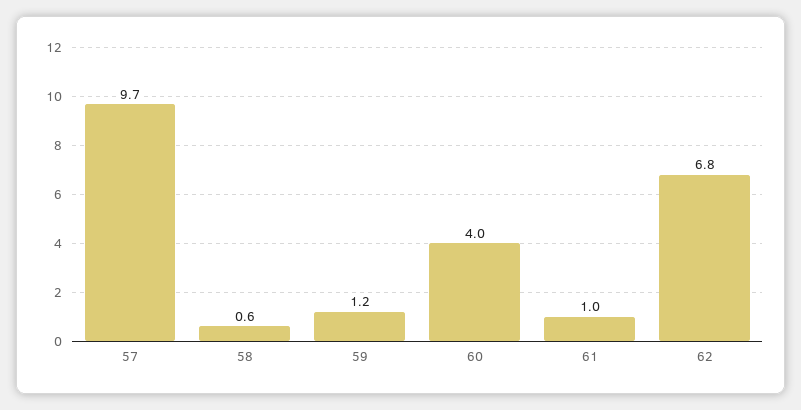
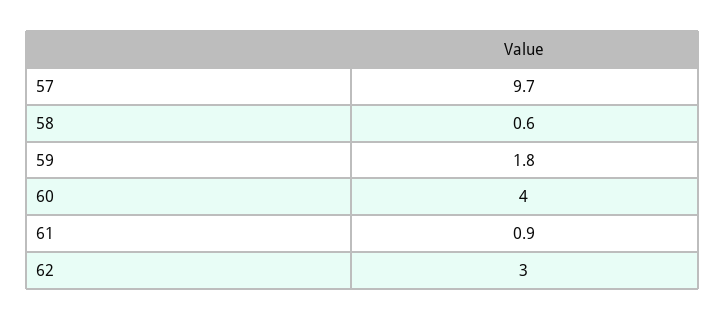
  {
    "57": 9.7,
    "58": 0.6,
-   "59": 1.2,
+   "59": 1.8,
    "60": 4,
-   "61": 1,
+   "61": 0.9,
-   "62": 6.8
+   "62": 3
  }

